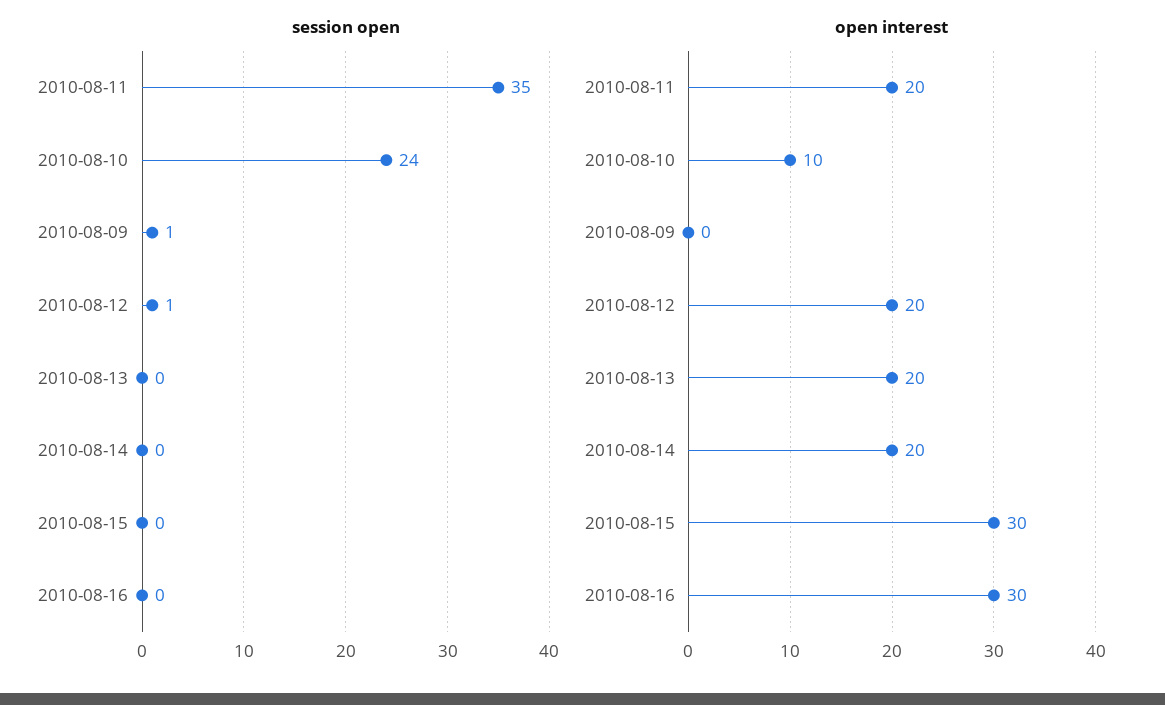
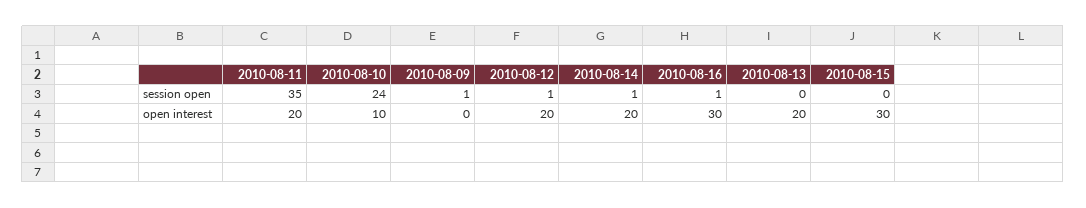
  {
    "session open": {
      "2010-08-11": 35,
      "2010-08-10": 24,
      "2010-08-09": 1,
      "2010-08-12": 1,
      "2010-08-13": 0,
-     "2010-08-14": 0,
+     "2010-08-14": 1,
      "2010-08-15": 0,
-     "2010-08-16": 0
+     "2010-08-16": 1
    },
    "open interest": {
      "2010-08-11": 20,
      "2010-08-10": 10,
      "2010-08-09": 0,
      "2010-08-12": 20,
      "2010-08-13": 20,
      "2010-08-14": 20,
      "2010-08-15": 30,
      "2010-08-16": 30
    }
  }

